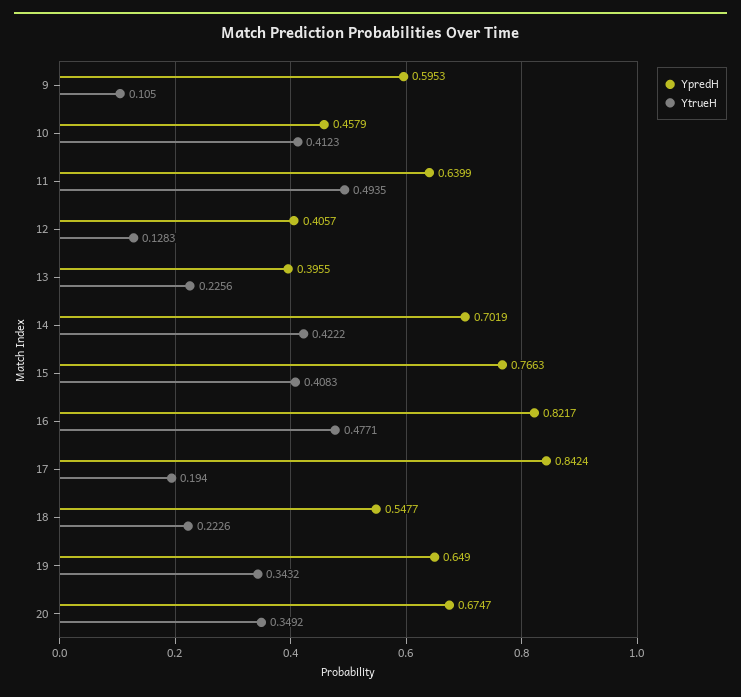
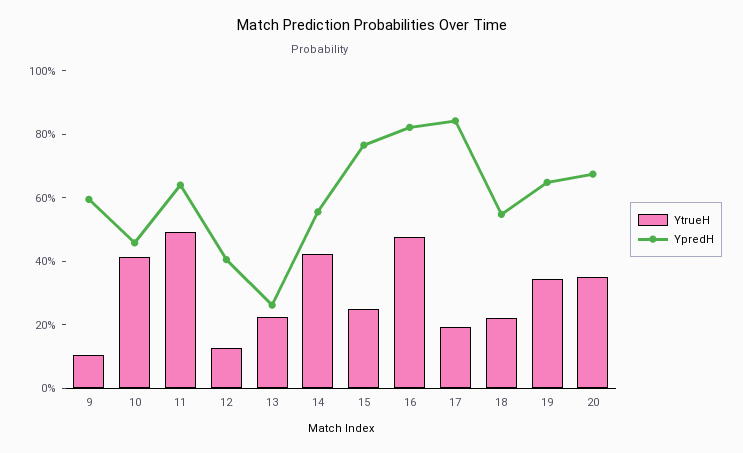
  {
    "YpredH": {
      "9": 0.5953,
      "10": 0.4579,
      "11": 0.6399,
      "12": 0.4057,
-     "13": 0.3955,
+     "13": 0.25,
-     "14": 0.7019,
+     "14": 0.55,
      "15": 0.7663,
      "16": 0.8217,
      "17": 0.8424,
      "18": 0.5477,
      "19": 0.649,
      "20": 0.6747
    },
    "YtrueH": {
      "9": 0.105,
      "10": 0.4123,
      "11": 0.4935,
      "12": 0.1283,
      "13": 0.2256,
      "14": 0.4222,
-     "15": 0.4083,
+     "15": 0.25,
      "16": 0.4771,
      "17": 0.194,
      "18": 0.2226,
      "19": 0.3432,
      "20": 0.3492
    }
  }

